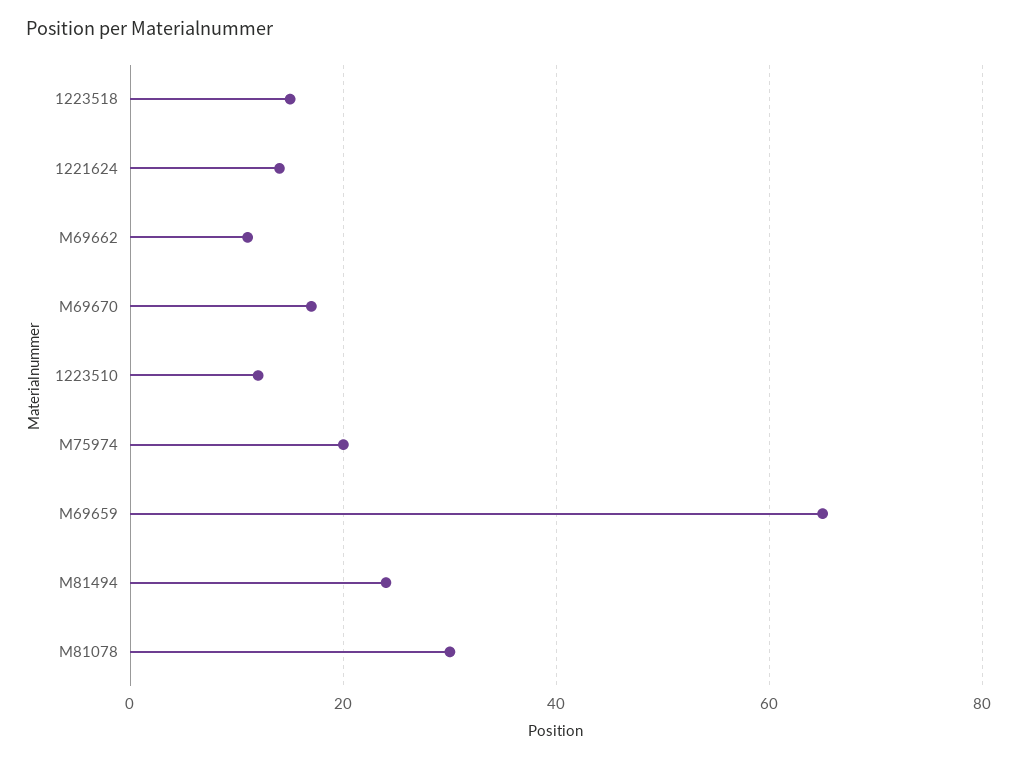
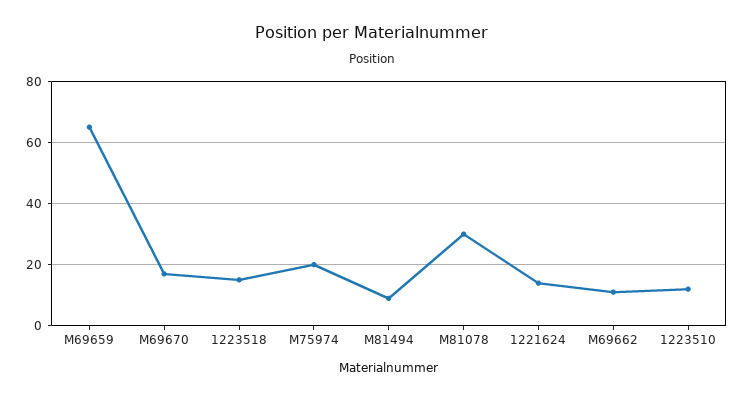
  {
    "1223518": 15,
    "1221624": 15,
    "M69662": 10,
    "M69670": 15,
    "1223510": 10,
    "M75974": 20,
    "M69659": 65,
-   "M81494": 25,
+   "M81494": 10,
    "M81078": 30
  }

